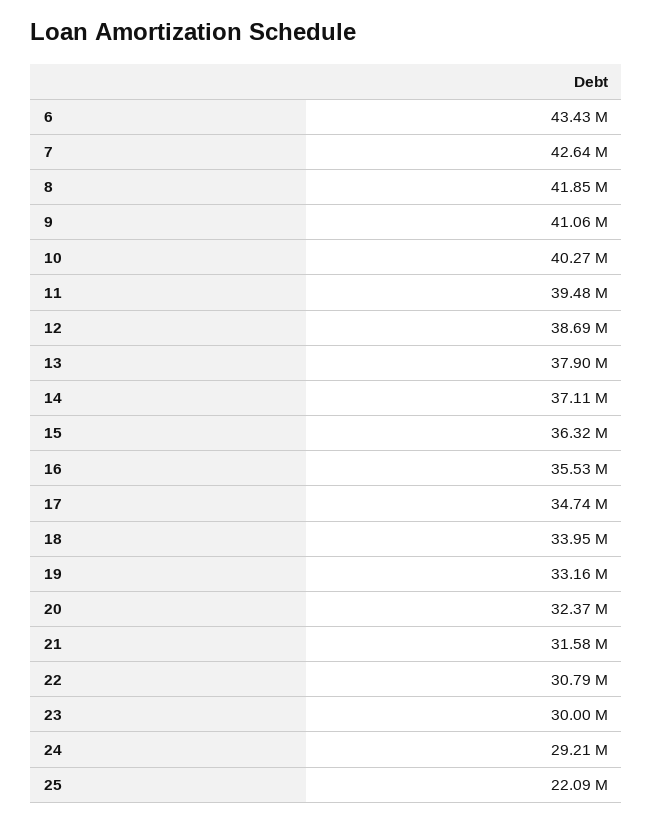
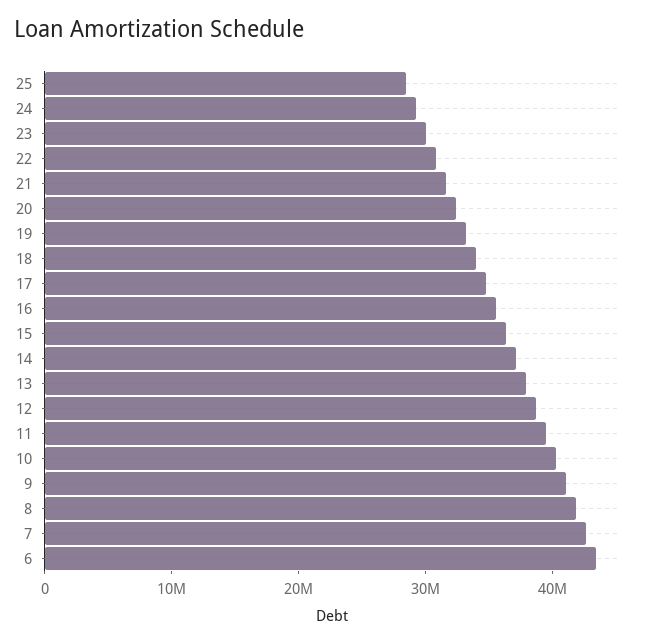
  {
    "6": 43430000,
    "7": 42640000,
    "8": 41850000,
    "9": 41060000,
    "10": 40270000,
    "11": 39480000,
    "12": 38690000,
    "13": 37900000,
    "14": 37110000,
    "15": 36320000,
    "16": 35530000,
    "17": 34740000,
    "18": 33950000,
    "19": 33160000,
    "20": 32370000,
    "21": 31580000,
    "22": 30790000,
    "23": 30000000,
    "24": 29210000,
-   "25": 22090000
+   "25": 28000000
  }

